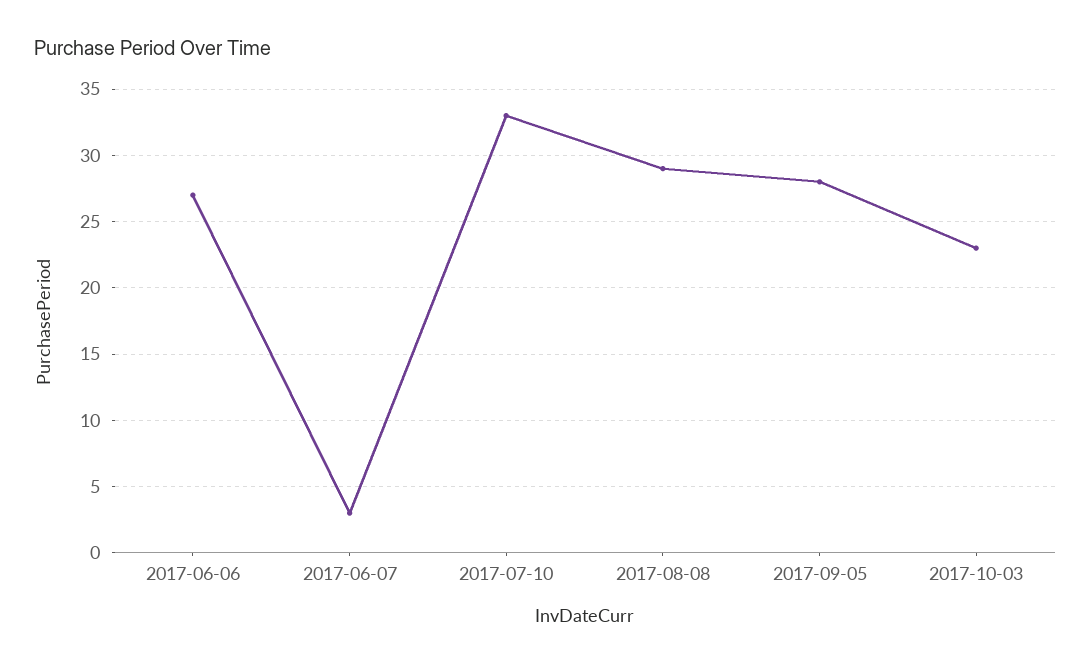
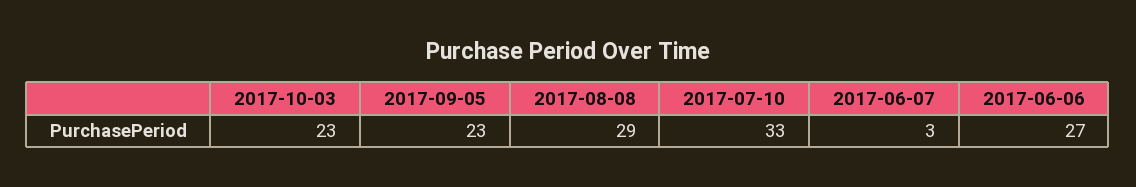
  {
    "2017-06-06": 27,
    "2017-06-07": 3,
    "2017-07-10": 33,
    "2017-08-08": 29,
-   "2017-09-05": 28,
+   "2017-09-05": 23,
    "2017-10-03": 23
  }

